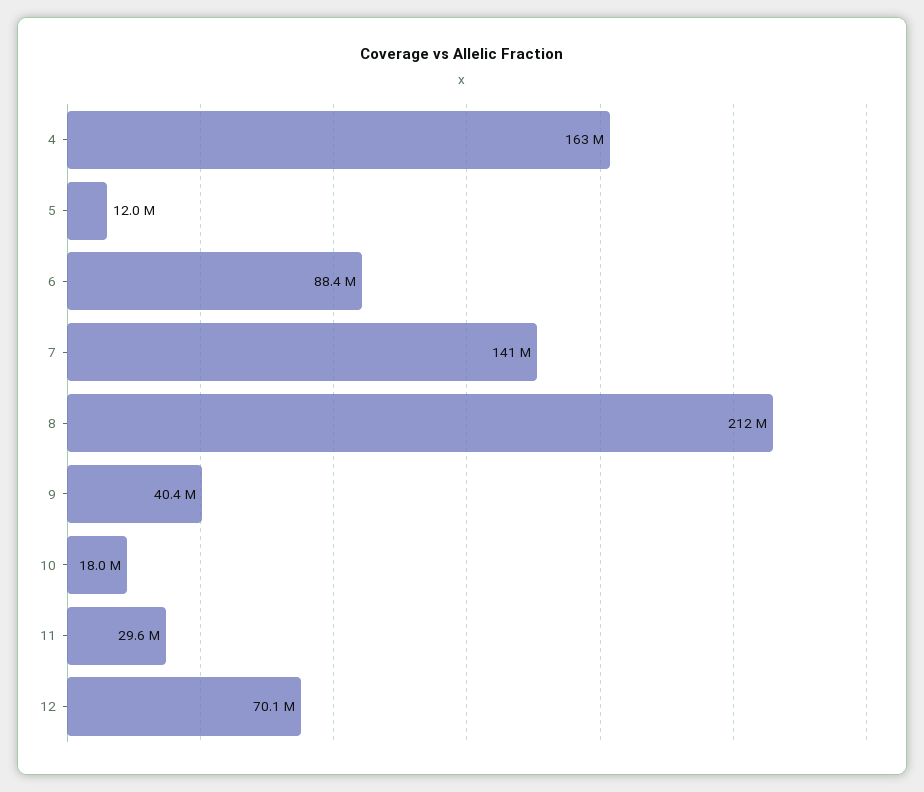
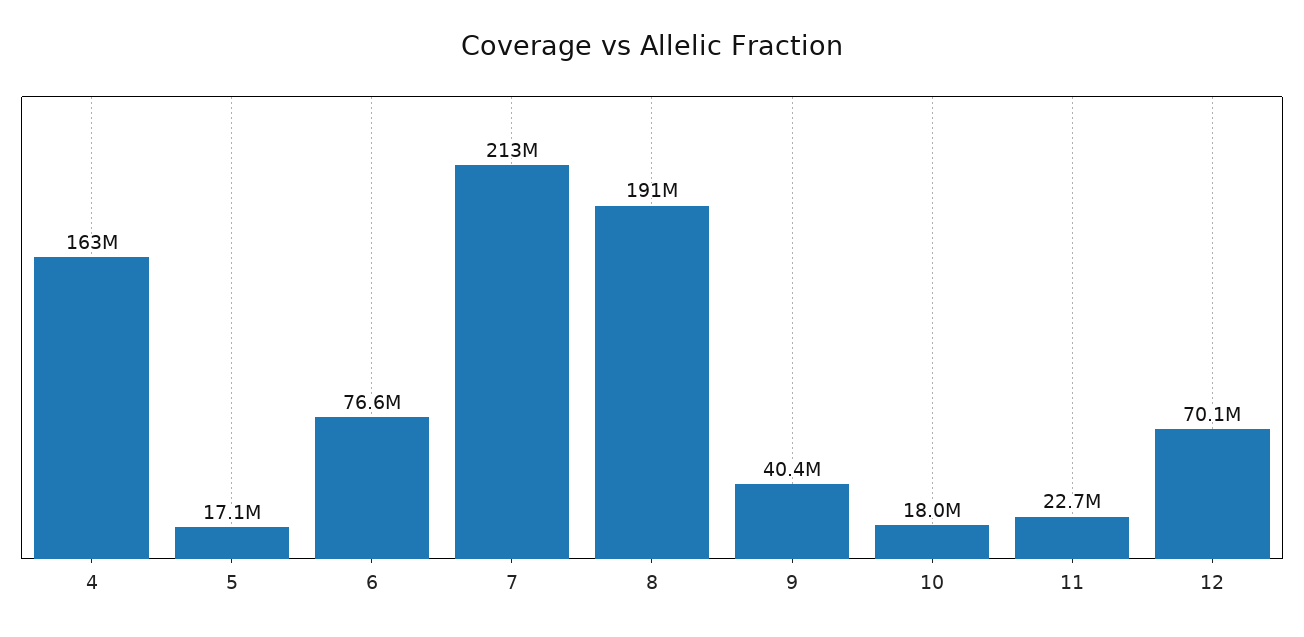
  {
    "4": 163000000,
-   "5": 12000000,
+   "5": 17100000,
-   "6": 88400000,
+   "6": 76600000,
-   "7": 141000000,
+   "7": 213000000,
-   "8": 212000000,
+   "8": 191000000,
    "9": 40400000,
    "10": 18000000,
-   "11": 29600000,
+   "11": 22700000,
    "12": 70100000
  }

